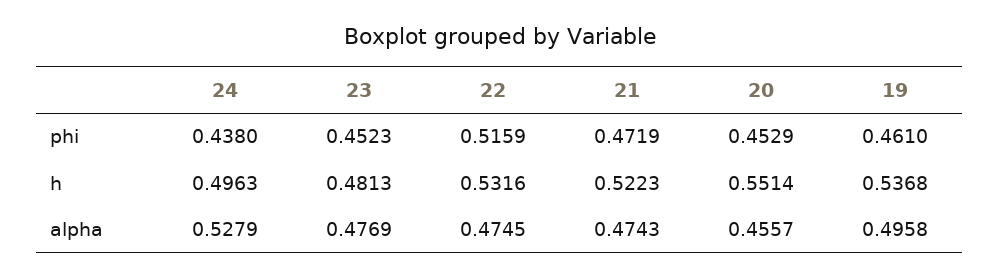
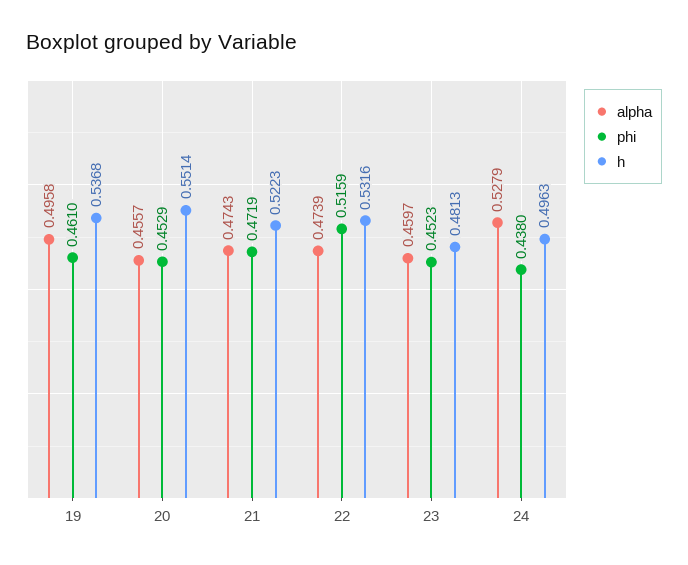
  {
    "phi": {
      "24": 0.438,
      "23": 0.4523,
      "22": 0.5159,
      "21": 0.4719,
      "20": 0.4529,
      "19": 0.461
    },
    "h": {
      "24": 0.4963,
      "23": 0.4813,
      "22": 0.5316,
      "21": 0.5223,
      "20": 0.5514,
      "19": 0.5368
    },
    "alpha": {
      "24": 0.5279,
-     "23": 0.4769,
+     "23": 0.4597,
-     "22": 0.4745,
+     "22": 0.4739,
      "21": 0.4743,
      "20": 0.4557,
      "19": 0.4958
    }
  }

